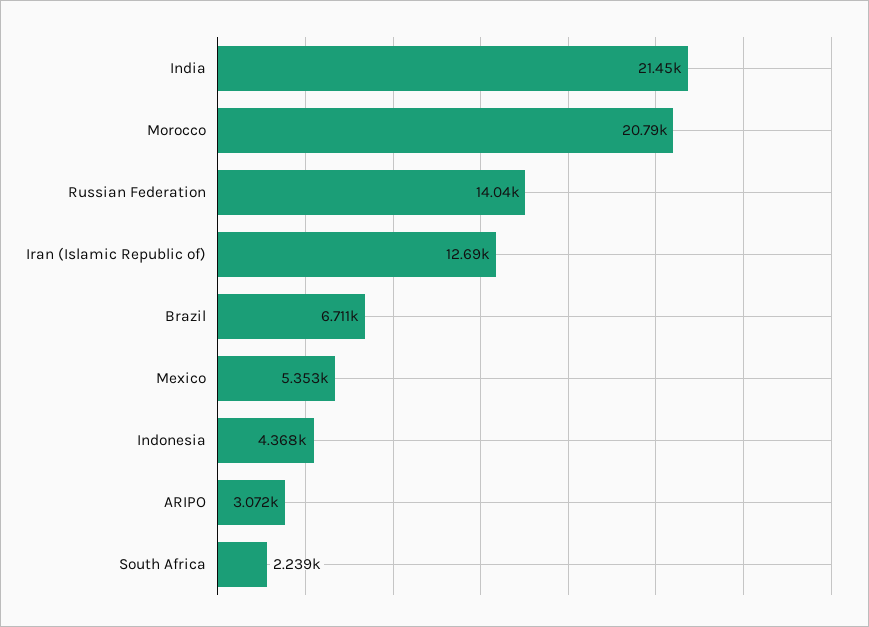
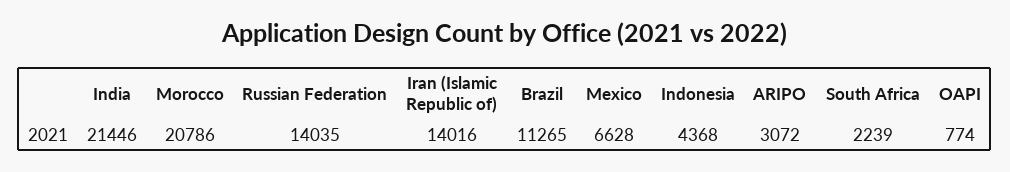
  {
    "India": 21446,
    "Morocco": 20786,
    "Russian Federation": 14035,
-   "Iran (Islamic Republic of)": 12690,
+   "Iran (Islamic Republic of)": 14016,
-   "Brazil": 6711,
+   "Brazil": 11265,
-   "Mexico": 5353,
+   "Mexico": 6628,
    "Indonesia": 4368,
    "ARIPO": 3072,
-   "South Africa": 2239
+   "South Africa": 2239,
+   "OAPI": 774
  }

